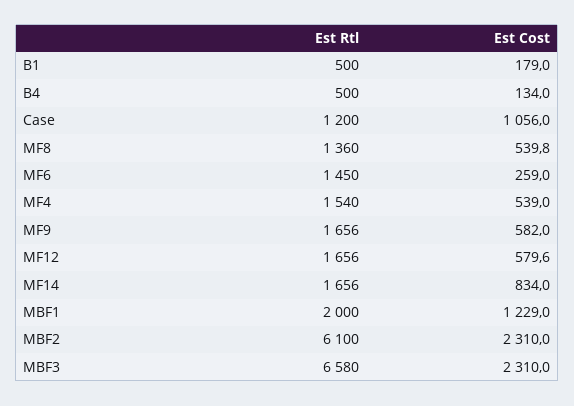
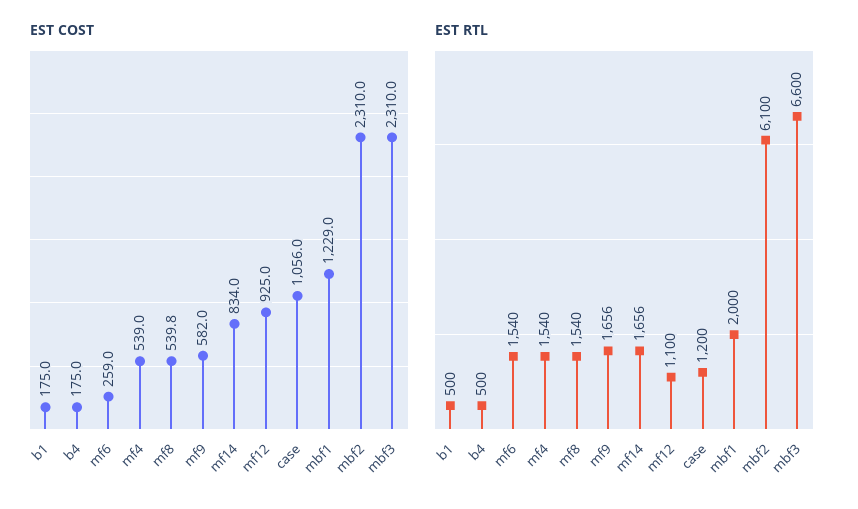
  {
    "Est Rtl": {
      "B1": 500,
      "B4": 500,
      "Case": 1200,
-     "MF8": 1360,
+     "MF8": 1540,
-     "MF6": 1450,
+     "MF6": 1540,
      "MF4": 1540,
      "MF9": 1656,
-     "MF12": 1656,
+     "MF12": 1100,
      "MF14": 1656,
      "MBF1": 2000,
      "MBF2": 6100,
-     "MBF3": 6580
+     "MBF3": 6600
    },
    "Est Cost": {
-     "B1": 179,
+     "B1": 175,
-     "B4": 134,
+     "B4": 175,
      "Case": 1056,
      "MF8": 539.8,
      "MF6": 259,
      "MF4": 539,
      "MF9": 582,
-     "MF12": 579.6,
+     "MF12": 925,
      "MF14": 834,
      "MBF1": 1229,
      "MBF2": 2310,
      "MBF3": 2310
    }
  }

